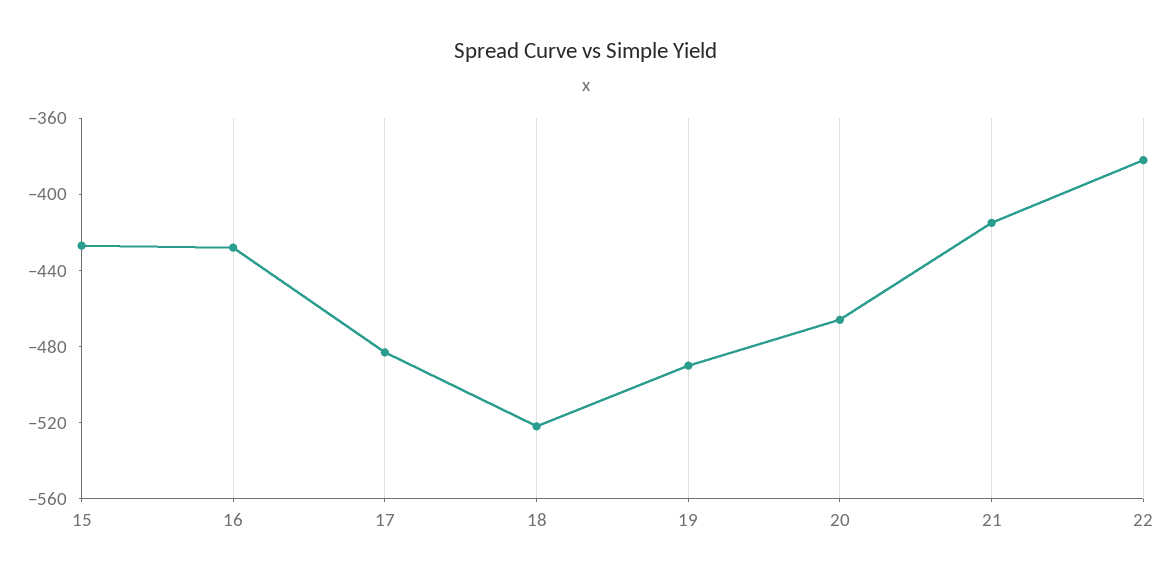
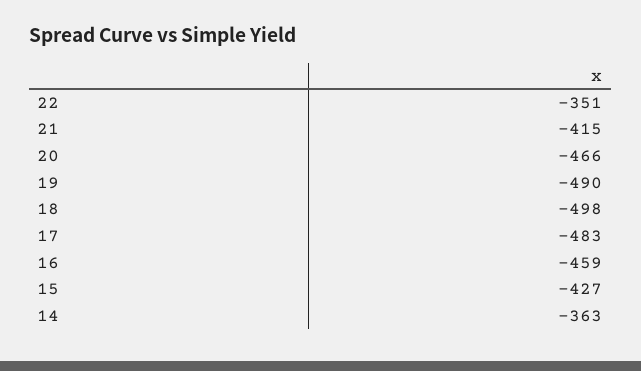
  {
    "15": -427,
-   "16": -430,
+   "16": -459,
    "17": -483,
-   "18": -520,
+   "18": -498,
    "19": -490,
    "20": -466,
    "21": -415,
-   "22": -380
+   "22": -351,
+   "14": -363
  }

